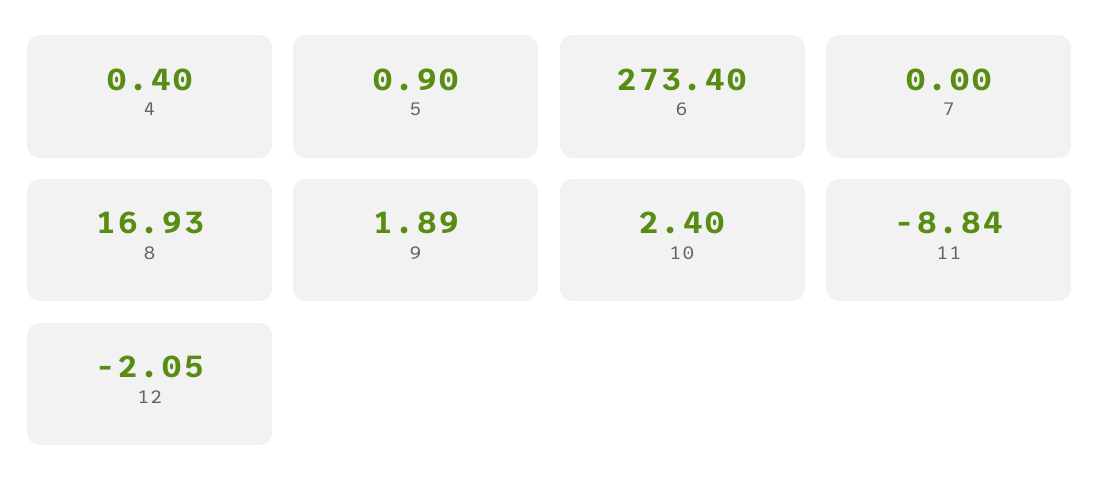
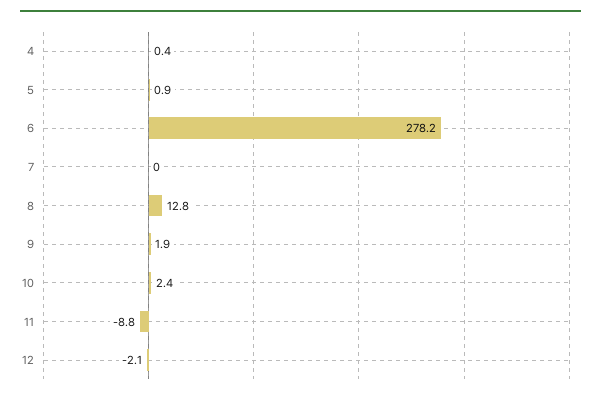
  {
    "4": 0.4,
    "5": 0.9,
-   "6": 273.4,
+   "6": 278.2,
    "7": 0,
-   "8": 16.93,
+   "8": 12.8,
    "9": 1.89,
    "10": 2.4,
    "11": -8.84,
    "12": -2.05
  }

